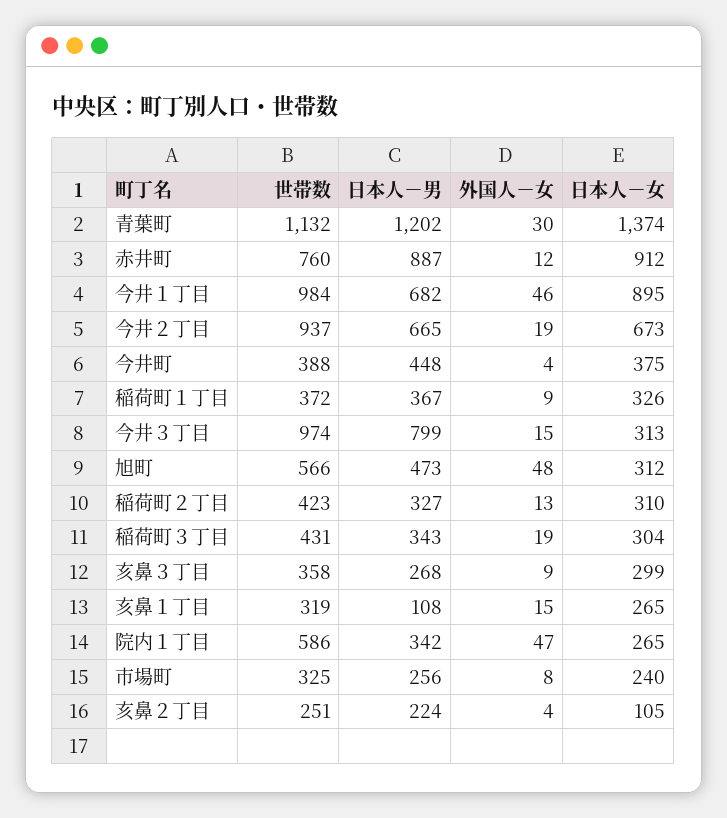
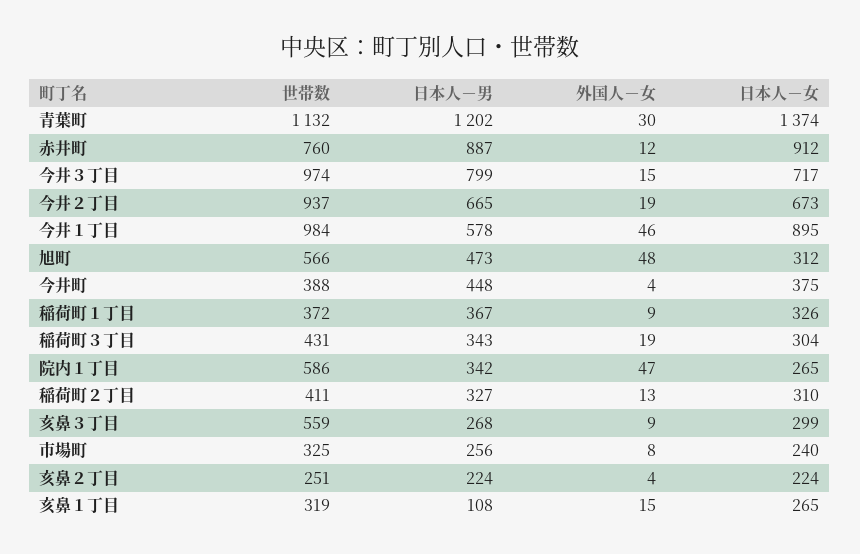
  {
    "世帯数": {
      "青葉町": 1132,
      "赤井町": 760,
      "今井１丁目": 984,
      "今井２丁目": 937,
      "今井町": 388,
      "稲荷町１丁目": 372,
      "今井３丁目": 974,
      "旭町": 566,
-     "稲荷町２丁目": 423,
+     "稲荷町２丁目": 411,
      "稲荷町３丁目": 431,
-     "亥鼻３丁目": 358,
+     "亥鼻３丁目": 559,
      "亥鼻１丁目": 319,
      "院内１丁目": 586,
      "市場町": 325,
      "亥鼻２丁目": 251
    },
    "日本人－男": {
      "青葉町": 1202,
      "赤井町": 887,
-     "今井１丁目": 682,
+     "今井１丁目": 578,
      "今井２丁目": 665,
      "今井町": 448,
      "稲荷町１丁目": 367,
      "今井３丁目": 799,
      "旭町": 473,
      "稲荷町２丁目": 327,
      "稲荷町３丁目": 343,
      "亥鼻３丁目": 268,
      "亥鼻１丁目": 108,
      "院内１丁目": 342,
      "市場町": 256,
      "亥鼻２丁目": 224
    },
    "外国人－女": {
      "青葉町": 30,
      "赤井町": 12,
      "今井１丁目": 46,
      "今井２丁目": 19,
      "今井町": 4,
      "稲荷町１丁目": 9,
      "今井３丁目": 15,
      "旭町": 48,
      "稲荷町２丁目": 13,
      "稲荷町３丁目": 19,
      "亥鼻３丁目": 9,
      "亥鼻１丁目": 15,
      "院内１丁目": 47,
      "市場町": 8,
      "亥鼻２丁目": 4
    },
    "日本人－女": {
      "青葉町": 1374,
      "赤井町": 912,
      "今井１丁目": 895,
      "今井２丁目": 673,
      "今井町": 375,
      "稲荷町１丁目": 326,
-     "今井３丁目": 313,
+     "今井３丁目": 717,
      "旭町": 312,
      "稲荷町２丁目": 310,
      "稲荷町３丁目": 304,
      "亥鼻３丁目": 299,
      "亥鼻１丁目": 265,
      "院内１丁目": 265,
      "市場町": 240,
-     "亥鼻２丁目": 105
+     "亥鼻２丁目": 224
    }
  }

